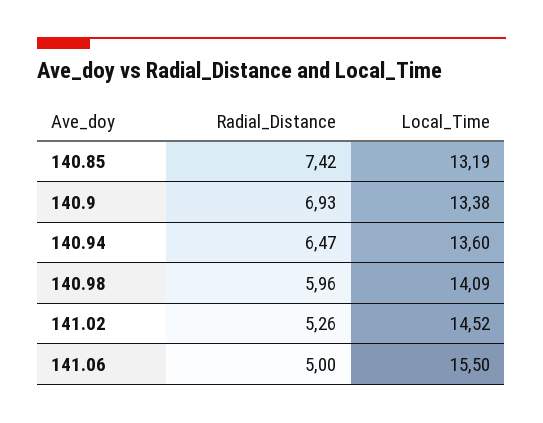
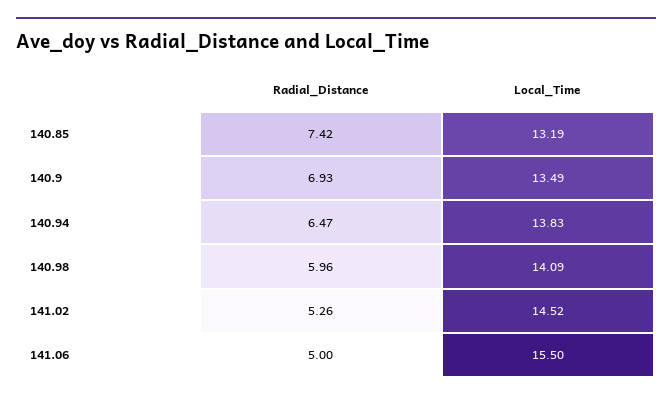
  {
    "Radial_Distance": {
      "140.85": 7.42,
      "140.9": 6.93,
      "140.94": 6.47,
      "140.98": 5.96,
      "141.02": 5.26,
      "141.06": 5
    },
    "Local_Time": {
      "140.85": 13.19,
-     "140.9": 13.38,
+     "140.9": 13.49,
-     "140.94": 13.6,
+     "140.94": 13.83,
      "140.98": 14.09,
      "141.02": 14.52,
      "141.06": 15.5
    }
  }

